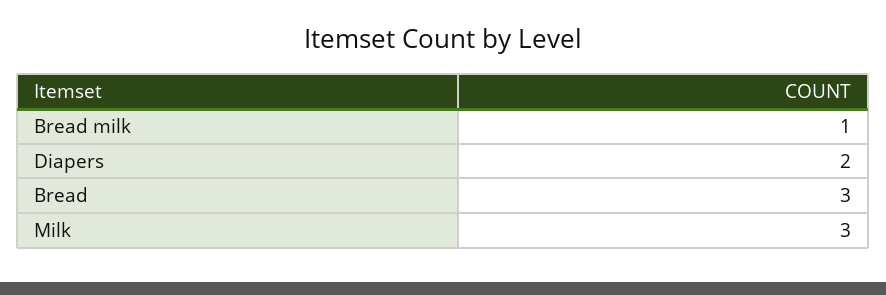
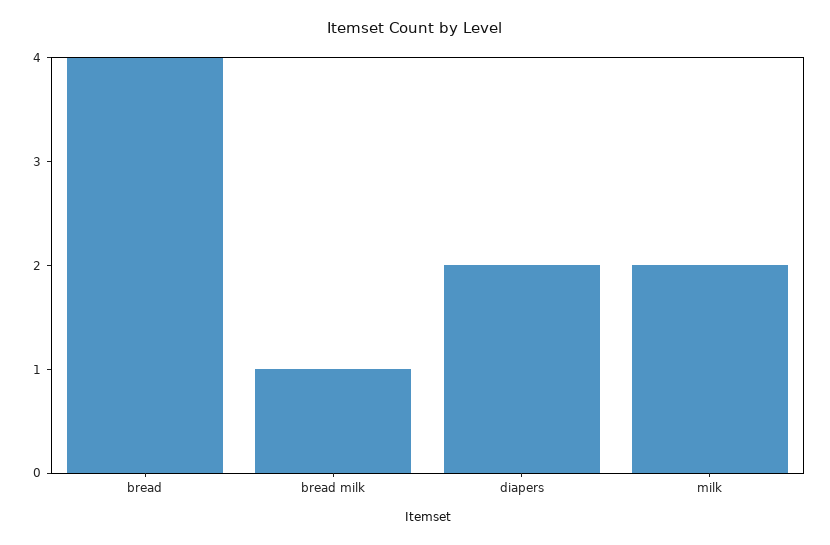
  {
    "Bread milk": 1,
    "Diapers": 2,
-   "Bread": 3,
+   "Bread": 4,
-   "Milk": 3
+   "Milk": 2
  }

